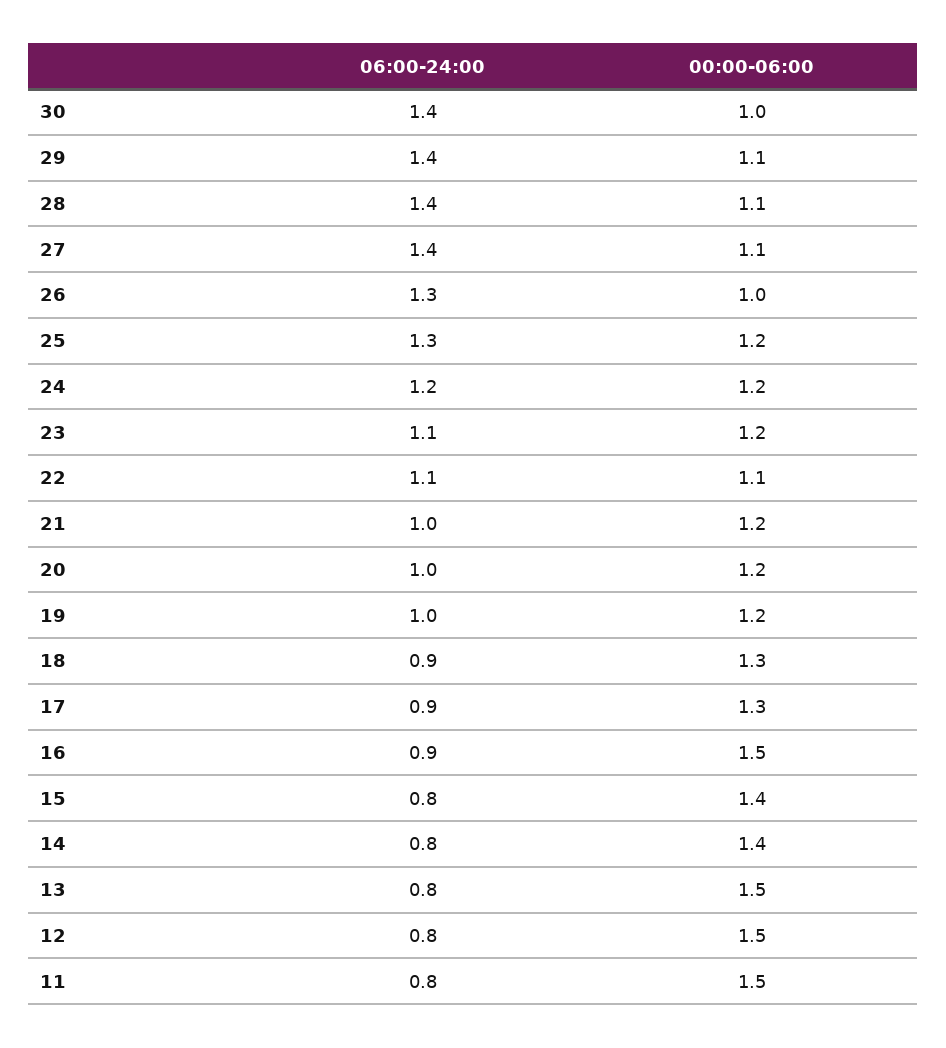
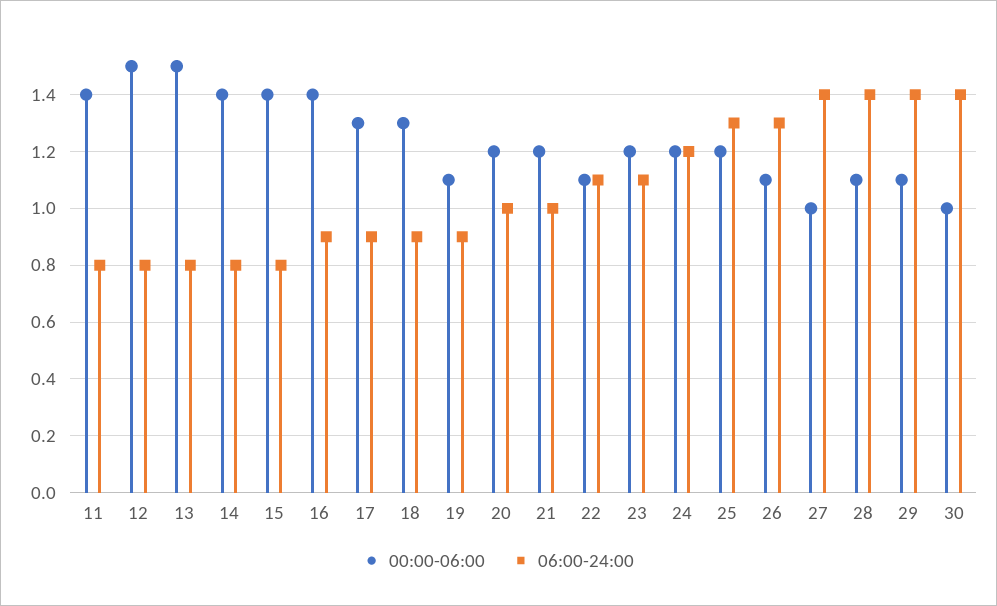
  {
    "06:00-24:00": {
      "30": 1.4,
      "29": 1.4,
      "28": 1.4,
      "27": 1.4,
      "26": 1.3,
      "25": 1.3,
      "24": 1.2,
      "23": 1.1,
      "22": 1.1,
      "21": 1,
      "20": 1,
-     "19": 1,
+     "19": 0.9,
      "18": 0.9,
      "17": 0.9,
      "16": 0.9,
      "15": 0.8,
      "14": 0.8,
      "13": 0.8,
      "12": 0.8,
      "11": 0.8
    },
    "00:00-06:00": {
      "30": 1,
      "29": 1.1,
      "28": 1.1,
-     "27": 1.1,
+     "27": 1,
-     "26": 1,
+     "26": 1.1,
      "25": 1.2,
      "24": 1.2,
      "23": 1.2,
      "22": 1.1,
      "21": 1.2,
      "20": 1.2,
-     "19": 1.2,
+     "19": 1.1,
      "18": 1.3,
      "17": 1.3,
-     "16": 1.5,
+     "16": 1.4,
      "15": 1.4,
      "14": 1.4,
      "13": 1.5,
      "12": 1.5,
-     "11": 1.5
+     "11": 1.4
    }
  }

